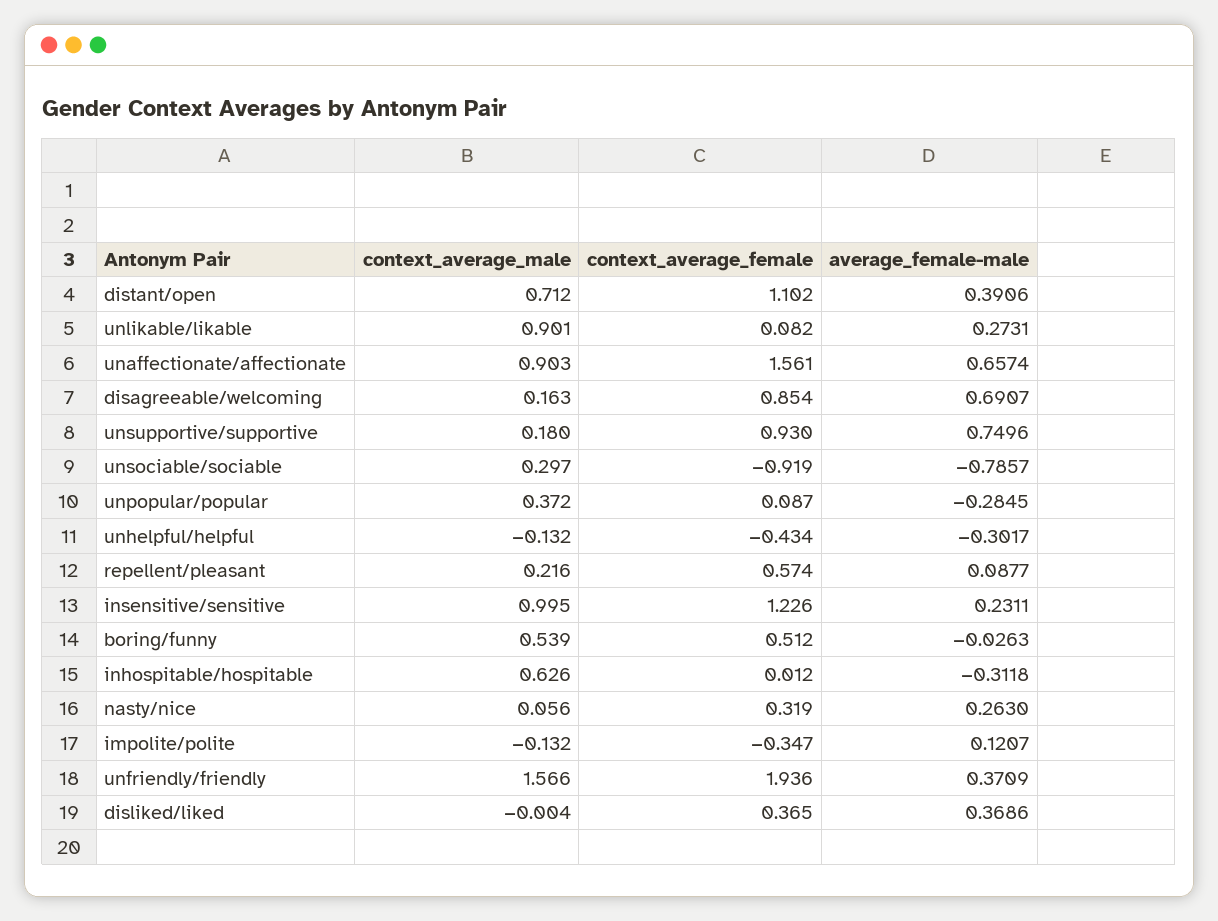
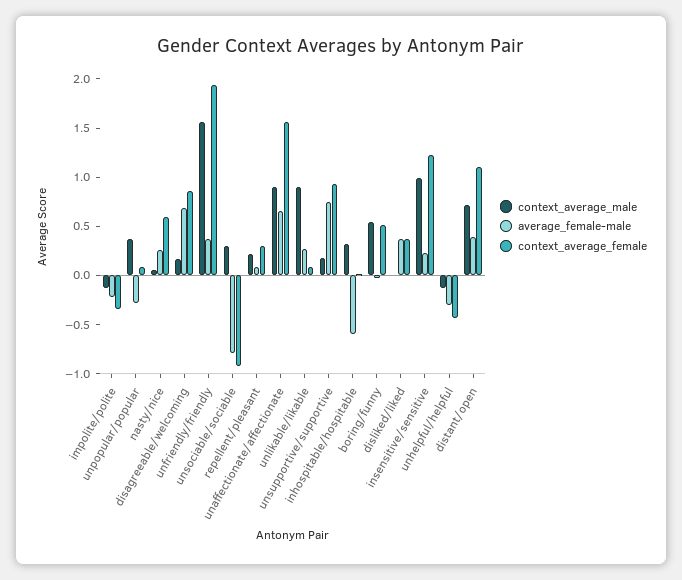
  {
    "context_average_male": {
      "distant/open": 0.712,
      "unlikable/likable": 0.901,
      "unaffectionate/affectionate": 0.903,
      "disagreeable/welcoming": 0.163,
      "unsupportive/supportive": 0.18,
      "unsociable/sociable": 0.297,
      "unpopular/popular": 0.372,
      "unhelpful/helpful": -0.132,
      "repellent/pleasant": 0.216,
      "insensitive/sensitive": 0.995,
      "boring/funny": 0.539,
-     "inhospitable/hospitable": 0.626,
+     "inhospitable/hospitable": 0.3,
      "nasty/nice": 0.056,
      "impolite/polite": -0.132,
      "unfriendly/friendly": 1.566,
      "disliked/liked": -0.004
    },
    "context_average_female": {
      "distant/open": 1.102,
      "unlikable/likable": 0.082,
      "unaffectionate/affectionate": 1.561,
      "disagreeable/welcoming": 0.854,
      "unsupportive/supportive": 0.93,
      "unsociable/sociable": -0.919,
      "unpopular/popular": 0.087,
      "unhelpful/helpful": -0.434,
-     "repellent/pleasant": 0.574,
+     "repellent/pleasant": 0.3,
      "insensitive/sensitive": 1.226,
      "boring/funny": 0.512,
      "inhospitable/hospitable": 0.012,
-     "nasty/nice": 0.319,
+     "nasty/nice": 0.6,
      "impolite/polite": -0.347,
      "unfriendly/friendly": 1.936,
      "disliked/liked": 0.365
    },
    "average_female-male": {
      "distant/open": 0.3906,
      "unlikable/likable": 0.2731,
      "unaffectionate/affectionate": 0.6574,
      "disagreeable/welcoming": 0.6907,
      "unsupportive/supportive": 0.7496,
      "unsociable/sociable": -0.7857,
      "unpopular/popular": -0.2845,
      "unhelpful/helpful": -0.3017,
      "repellent/pleasant": 0.0877,
      "insensitive/sensitive": 0.2311,
      "boring/funny": -0.0263,
-     "inhospitable/hospitable": -0.3118,
+     "inhospitable/hospitable": -0.6,
      "nasty/nice": 0.263,
-     "impolite/polite": 0.1207,
+     "impolite/polite": -0.2,
      "unfriendly/friendly": 0.3709,
      "disliked/liked": 0.3686
    }
  }

